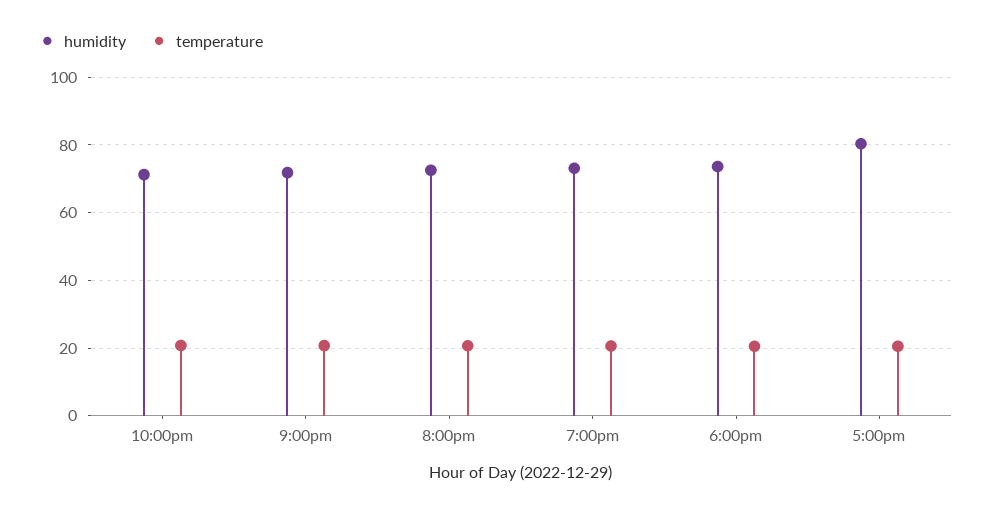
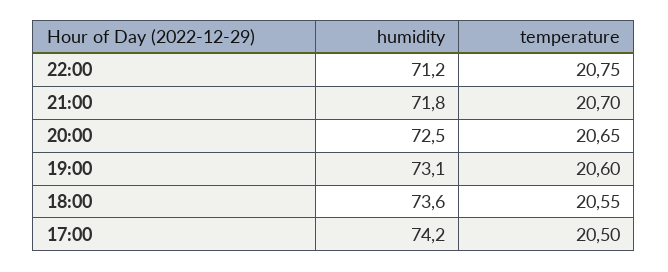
  {
    "humidity": {
      "10:00pm": 71.2,
      "9:00pm": 71.8,
      "8:00pm": 72.5,
      "7:00pm": 73.1,
      "6:00pm": 73.6,
-     "5:00pm": 80
+     "5:00pm": 74.2
    },
    "temperature": {
      "10:00pm": 20.75,
      "9:00pm": 20.7,
      "8:00pm": 20.65,
      "7:00pm": 20.6,
      "6:00pm": 20.55,
      "5:00pm": 20.5
    }
  }

